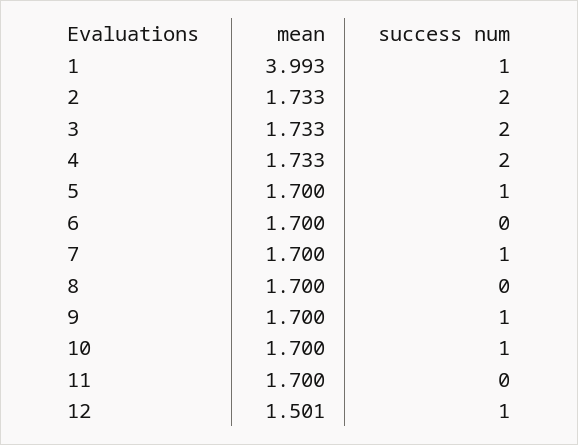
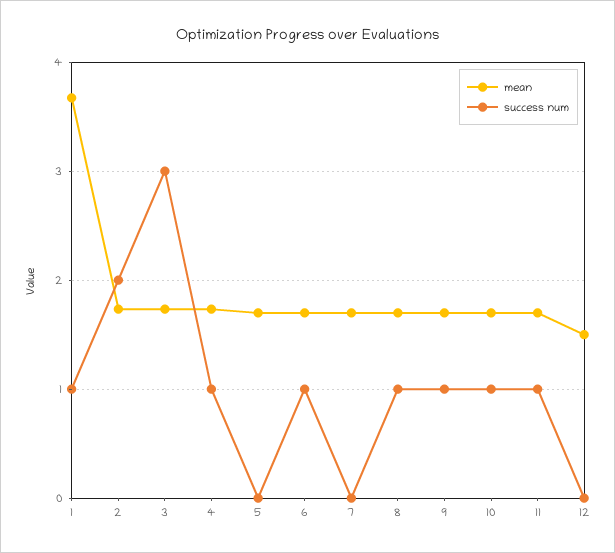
  {
    "mean": {
-     "1": 3.993,
+     "1": 3.7,
      "2": 1.733,
      "3": 1.733,
      "4": 1.733,
      "5": 1.7,
      "6": 1.7,
      "7": 1.7,
      "8": 1.7,
      "9": 1.7,
      "10": 1.7,
      "11": 1.7,
      "12": 1.501
    },
    "success num": {
      "1": 1,
      "2": 2,
-     "3": 2,
+     "3": 3,
-     "4": 2,
+     "4": 1,
-     "5": 1,
+     "5": 0,
-     "6": 0,
+     "6": 1,
-     "7": 1,
+     "7": 0,
-     "8": 0,
+     "8": 1,
      "9": 1,
      "10": 1,
-     "11": 0,
+     "11": 1,
-     "12": 1
+     "12": 0
    }
  }

